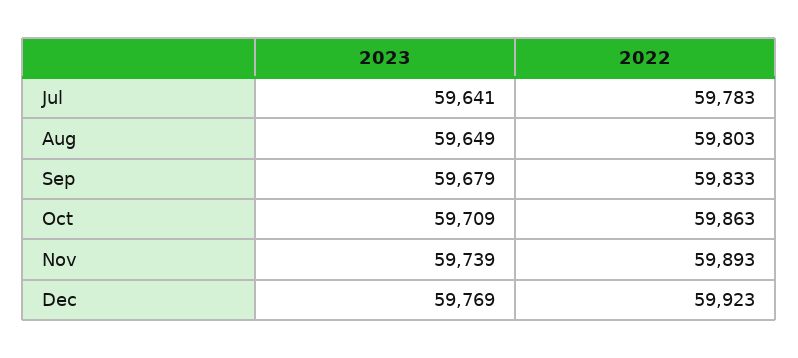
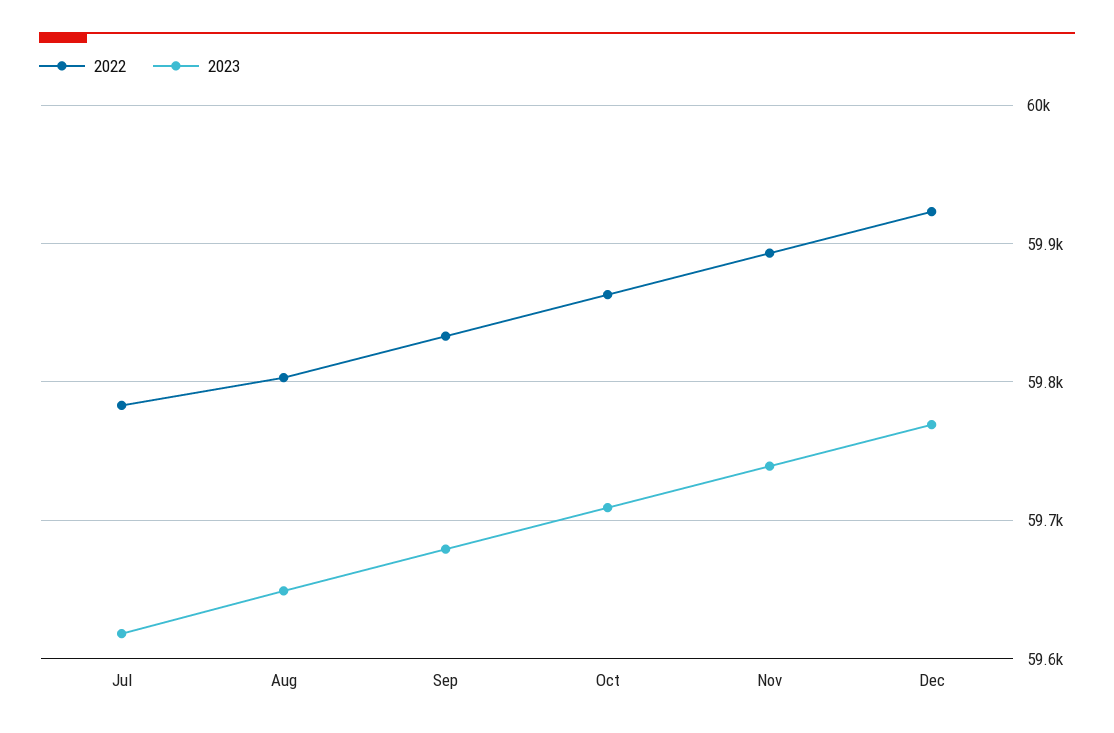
  {
    "2023": {
-     "Jul": 59641,
+     "Jul": 59620,
      "Aug": 59649,
      "Sep": 59679,
      "Oct": 59709,
      "Nov": 59739,
      "Dec": 59769
    },
    "2022": {
      "Jul": 59783,
      "Aug": 59803,
      "Sep": 59833,
      "Oct": 59863,
      "Nov": 59893,
      "Dec": 59923
    }
  }

